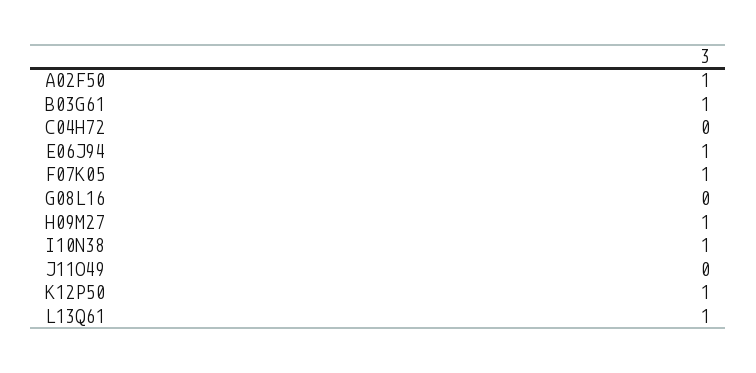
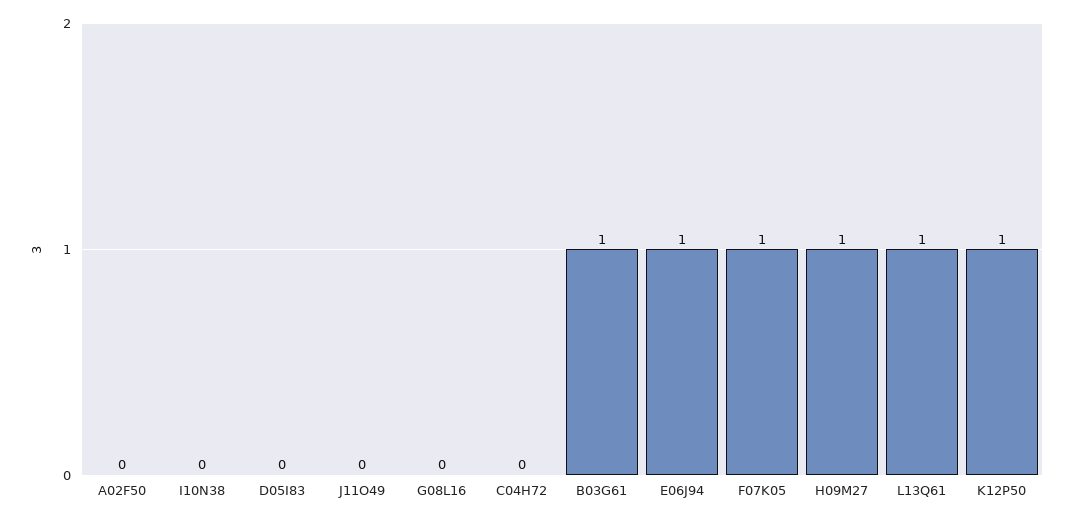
  {
-   "A02F50": 1,
+   "A02F50": 0,
    "B03G61": 1,
    "C04H72": 0,
    "E06J94": 1,
    "F07K05": 1,
    "G08L16": 0,
    "H09M27": 1,
-   "I10N38": 1,
+   "I10N38": 0,
    "J11O49": 0,
    "K12P50": 1,
-   "L13Q61": 1
+   "L13Q61": 1,
+   "D05I83": 0
  }

